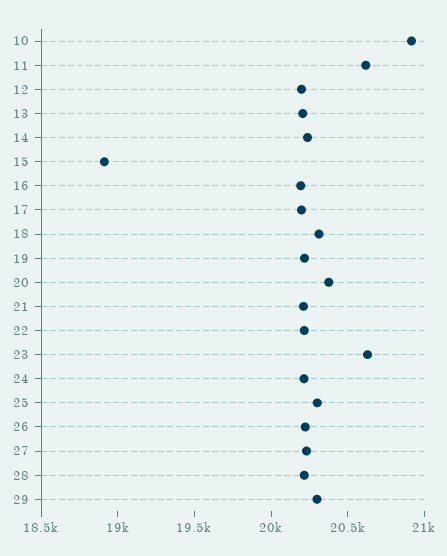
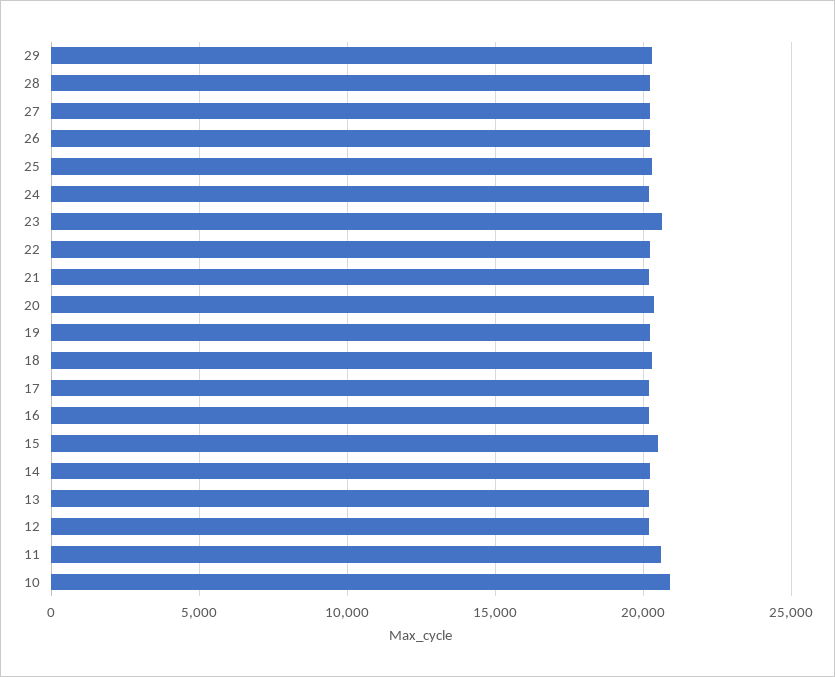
  {
    "10": 20900,
    "11": 20600,
    "12": 20200,
    "13": 20200,
    "14": 20200,
-   "15": 18900,
+   "15": 20500,
    "16": 20200,
    "17": 20200,
    "18": 20300,
    "19": 20200,
    "20": 20400,
    "21": 20200,
    "22": 20200,
    "23": 20600,
    "24": 20200,
    "25": 20300,
    "26": 20200,
    "27": 20200,
    "28": 20200,
    "29": 20300
  }

